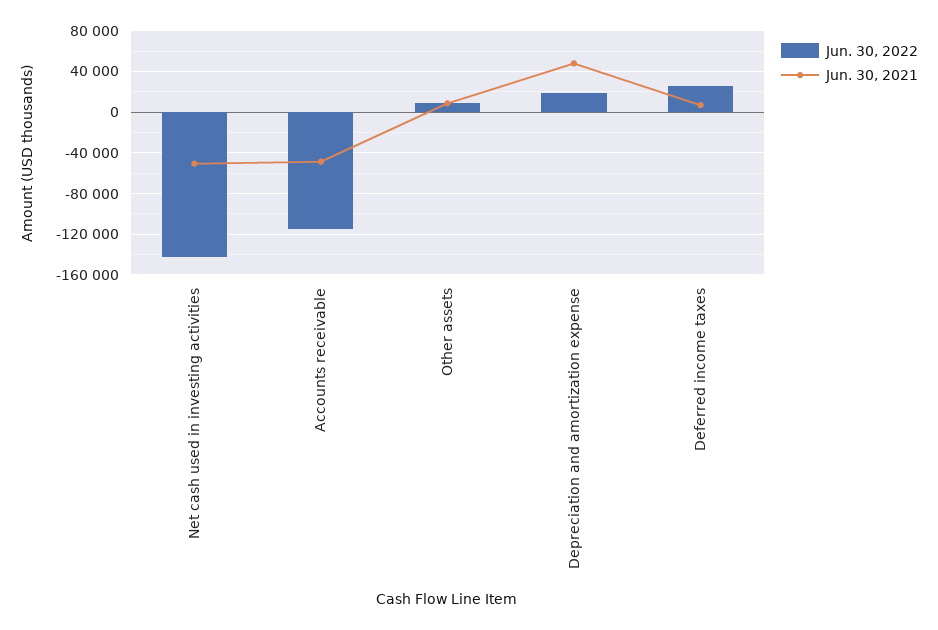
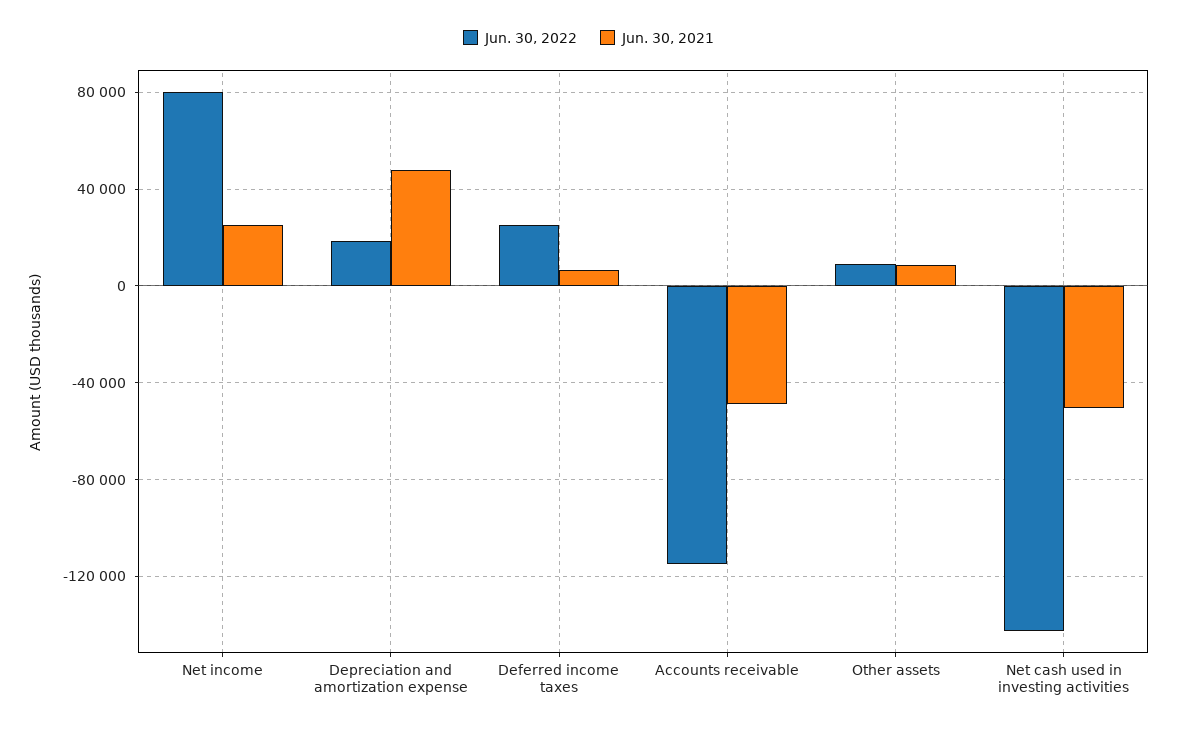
  {
    "Jun. 30, 2022": {
      "Net cash used in investing activities": -145000,
      "Accounts receivable": -115000,
      "Other assets": 10000,
      "Depreciation and amortization expense": 20000,
-     "Deferred income taxes": 25000
+     "Deferred income taxes": 25000,
+     "Net income": 80000
    },
    "Jun. 30, 2021": {
      "Net cash used in investing activities": -50000,
      "Accounts receivable": -50000,
      "Other assets": 10000,
      "Depreciation and amortization expense": 50000,
-     "Deferred income taxes": 5000
+     "Deferred income taxes": 5000,
+     "Net income": 25000
    }
  }

